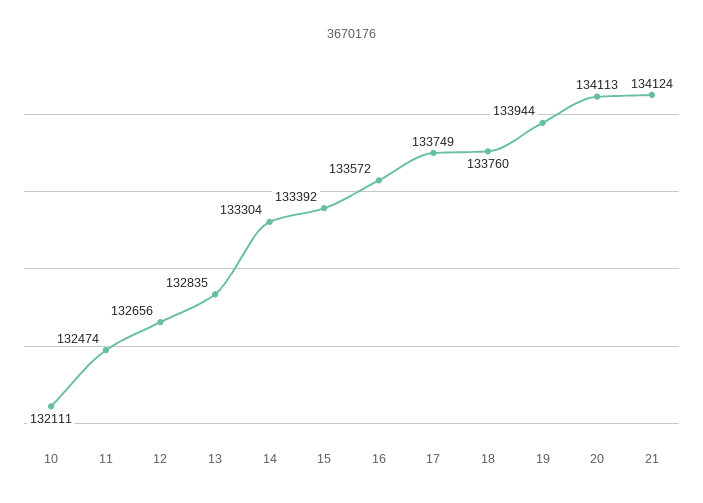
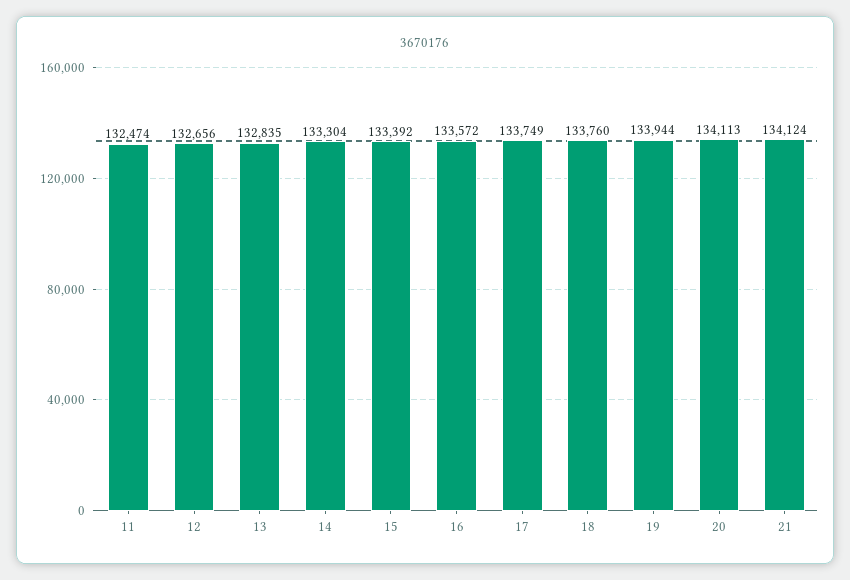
  {
-   "10": 132111,
    "11": 132474,
    "12": 132656,
    "13": 132835,
    "14": 133304,
    "15": 133392,
    "16": 133572,
    "17": 133749,
    "18": 133760,
    "19": 133944,
    "20": 134113,
    "21": 134124
  }

